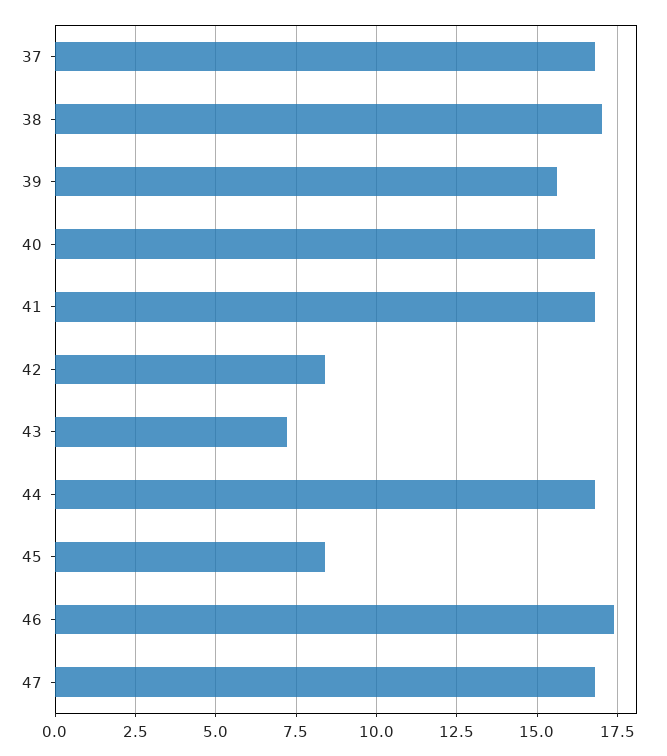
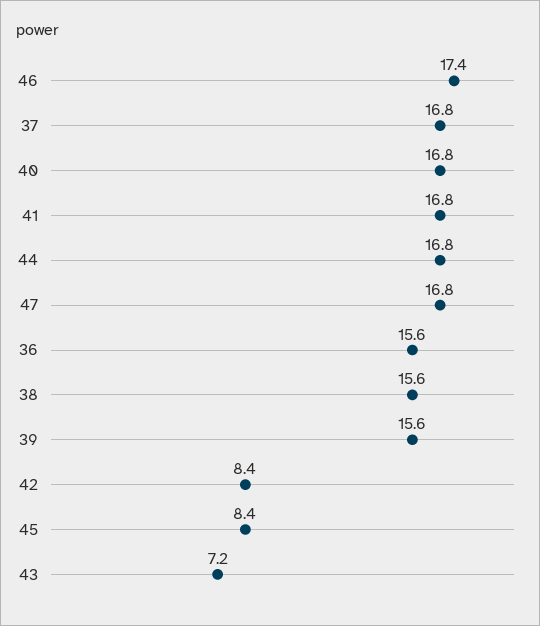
  {
    "37": 16.8,
-   "38": 17,
+   "38": 15.6,
    "39": 15.6,
    "40": 16.8,
    "41": 16.8,
    "42": 8.4,
    "43": 7.2,
    "44": 16.8,
    "45": 8.4,
    "46": 17.4,
-   "47": 16.8
+   "47": 16.8,
+   "36": 15.6
  }

